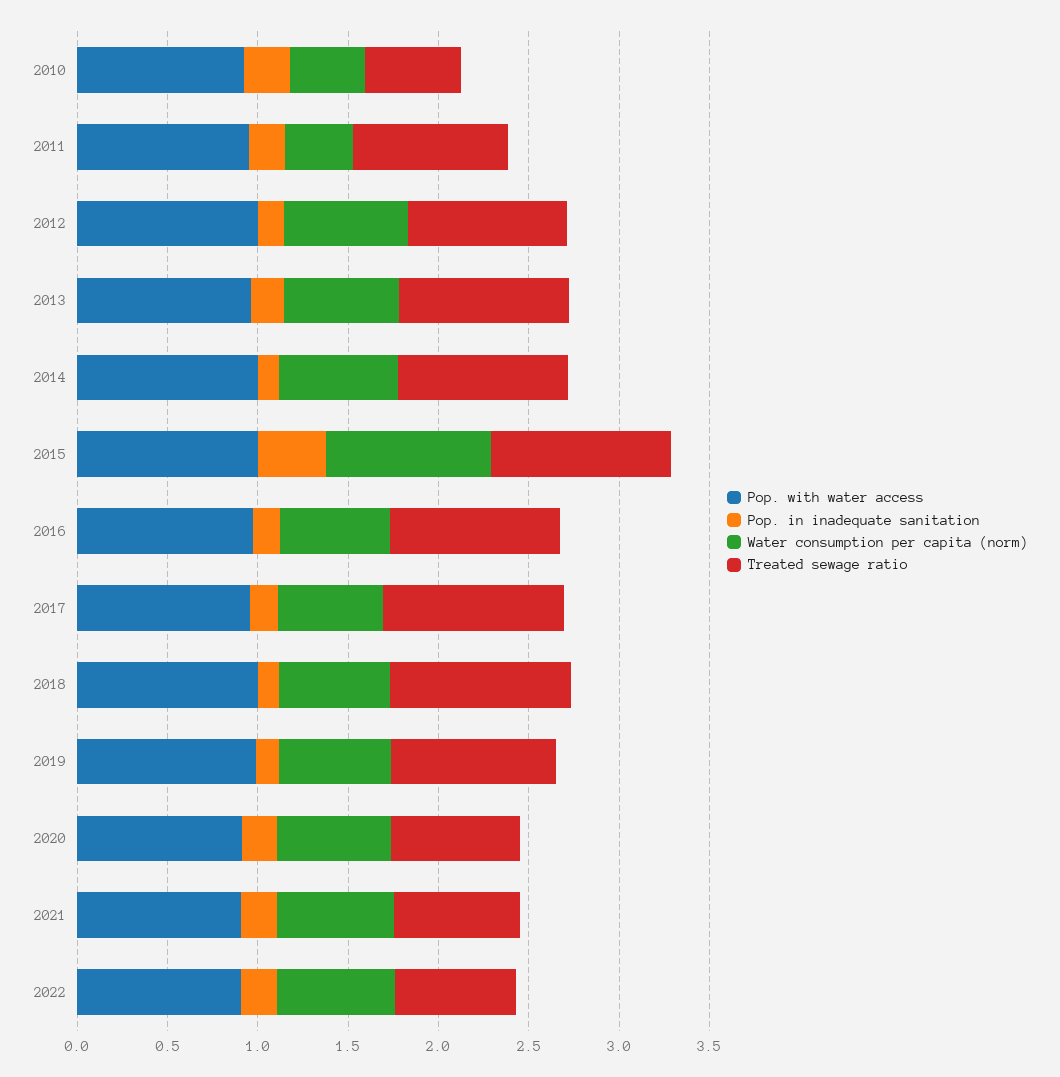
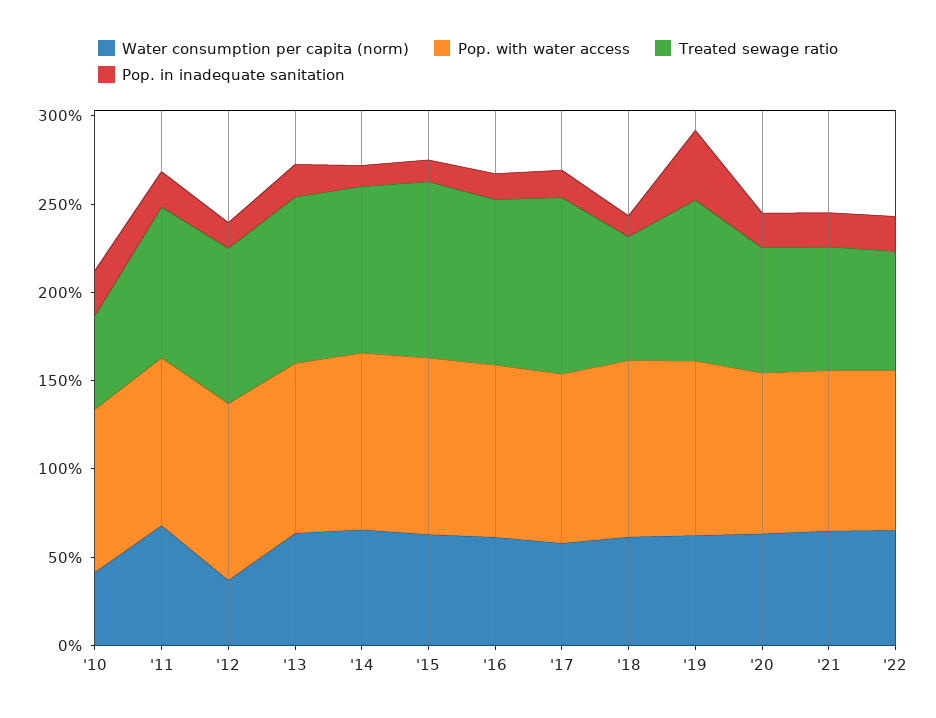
  {
    "Pop. with water access": {
      "2010": 0.9,
      "2011": 1,
      "2012": 1,
      "2013": 1,
      "2014": 1,
      "2015": 1,
      "2016": 1,
      "2017": 1,
      "2018": 1,
      "2019": 1,
      "2020": 0.9,
      "2021": 0.9,
      "2022": 0.9
    },
    "Pop. in inadequate sanitation": {
      "2010": 0.3,
      "2011": 0.2,
      "2012": 0.1,
      "2013": 0.2,
      "2014": 0.1,
-     "2015": 0.4,
+     "2015": 0.1,
      "2016": 0.1,
      "2017": 0.2,
      "2018": 0.1,
-     "2019": 0.1,
+     "2019": 0.4,
      "2020": 0.2,
      "2021": 0.2,
      "2022": 0.2
    },
    "Water consumption per capita (norm)": {
      "2010": 0.4,
-     "2011": 0.4,
+     "2011": 0.7,
-     "2012": 0.7,
+     "2012": 0.4,
      "2013": 0.6,
      "2014": 0.7,
-     "2015": 0.9,
+     "2015": 0.6,
      "2016": 0.6,
      "2017": 0.6,
      "2018": 0.6,
      "2019": 0.6,
      "2020": 0.6,
      "2021": 0.6,
      "2022": 0.7
    },
    "Treated sewage ratio": {
      "2010": 0.5,
      "2011": 0.9,
      "2012": 0.9,
      "2013": 0.9,
      "2014": 0.9,
      "2015": 1,
      "2016": 0.9,
      "2017": 1,
-     "2018": 1,
+     "2018": 0.7,
      "2019": 0.9,
      "2020": 0.7,
      "2021": 0.7,
      "2022": 0.7
    }
  }

